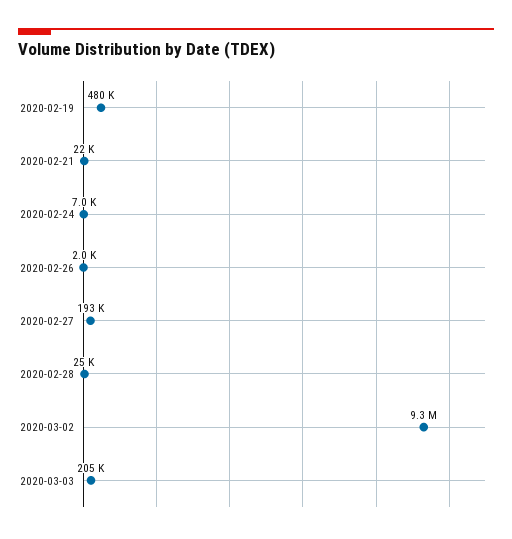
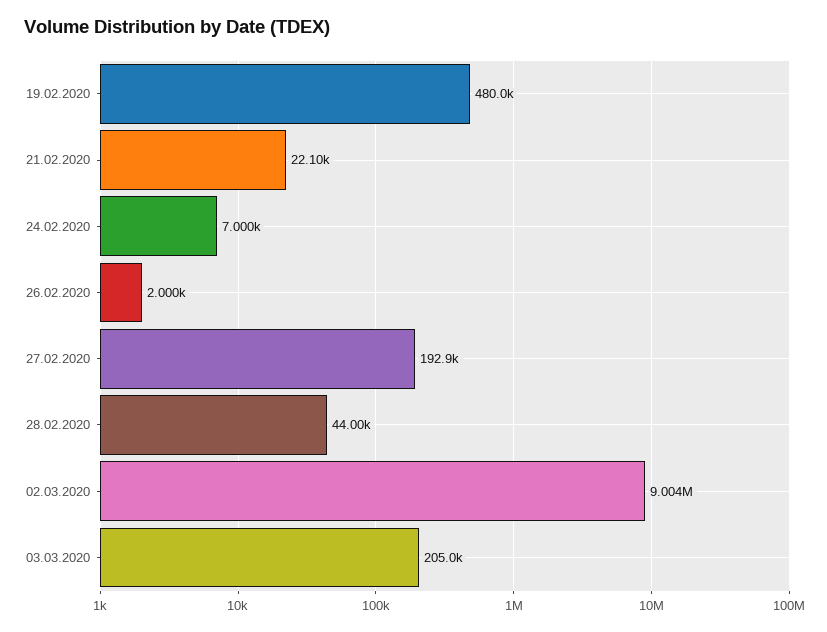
  {
    "2020-02-19": 480000,
    "2020-02-21": 22100,
    "2020-02-24": 7000,
    "2020-02-26": 2000,
    "2020-02-27": 192900,
-   "2020-02-28": 25000,
+   "2020-02-28": 44000,
-   "2020-03-02": 9300000,
+   "2020-03-02": 9004000,
    "2020-03-03": 205000
  }

